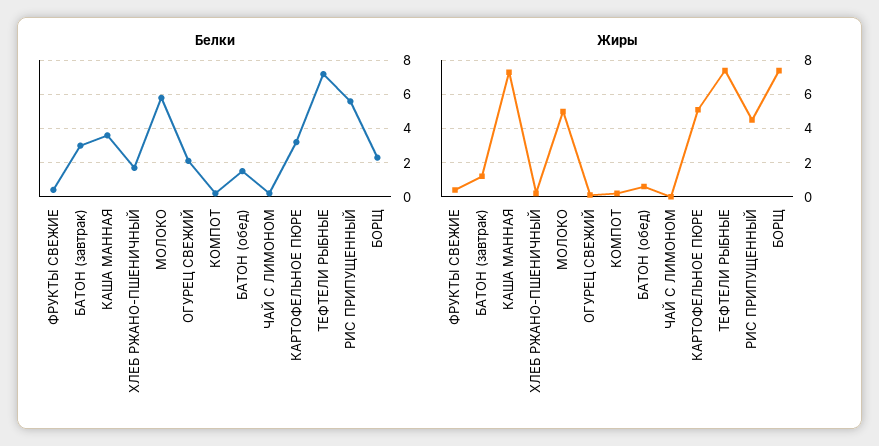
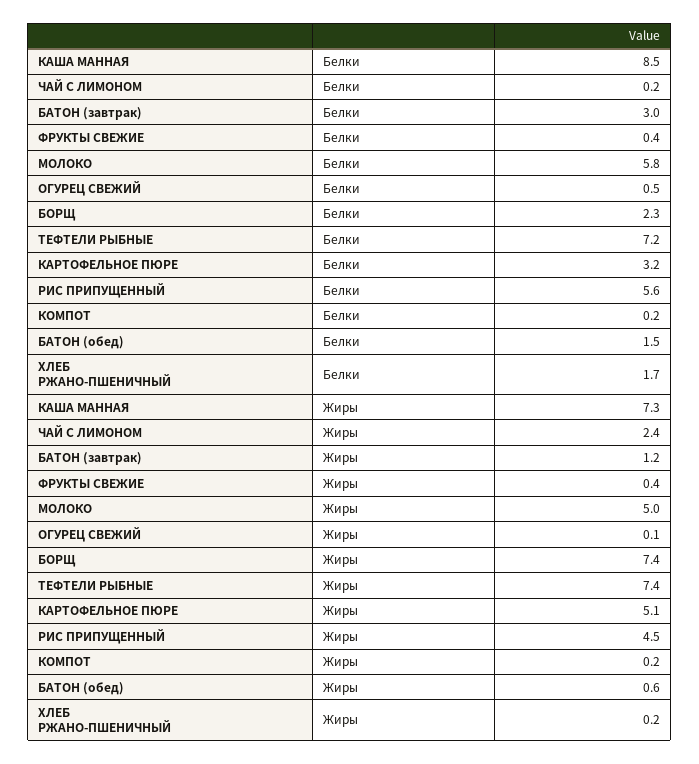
  {
    "Белки": {
      "ФРУКТЫ СВЕЖИЕ": 0.4,
      "БАТОН (завтрак)": 3,
-     "КАША МАННАЯ": 3.5,
+     "КАША МАННАЯ": 8.5,
      "ХЛЕБ РЖАНО-ПШЕНИЧНЫЙ": 1.7,
      "МОЛОКО": 5.8,
-     "ОГУРЕЦ СВЕЖИЙ": 2,
+     "ОГУРЕЦ СВЕЖИЙ": 0.5,
      "КОМПОТ": 0.2,
      "БАТОН (обед)": 1.5,
      "ЧАЙ С ЛИМОНОМ": 0.2,
      "КАРТОФЕЛЬНОЕ ПЮРЕ": 3.2,
      "ТЕФТЕЛИ РЫБНЫЕ": 7.2,
      "РИС ПРИПУЩЕННЫЙ": 5.6,
      "БОРЩ": 2.3
    },
    "Жиры": {
      "ФРУКТЫ СВЕЖИЕ": 0.4,
      "БАТОН (завтрак)": 1.2,
      "КАША МАННАЯ": 7.3,
      "ХЛЕБ РЖАНО-ПШЕНИЧНЫЙ": 0.2,
      "МОЛОКО": 5,
      "ОГУРЕЦ СВЕЖИЙ": 0.1,
      "КОМПОТ": 0.2,
      "БАТОН (обед)": 0.6,
-     "ЧАЙ С ЛИМОНОМ": 0,
+     "ЧАЙ С ЛИМОНОМ": 2.4,
      "КАРТОФЕЛЬНОЕ ПЮРЕ": 5.1,
      "ТЕФТЕЛИ РЫБНЫЕ": 7.4,
      "РИС ПРИПУЩЕННЫЙ": 4.5,
      "БОРЩ": 7.4
    }
  }

